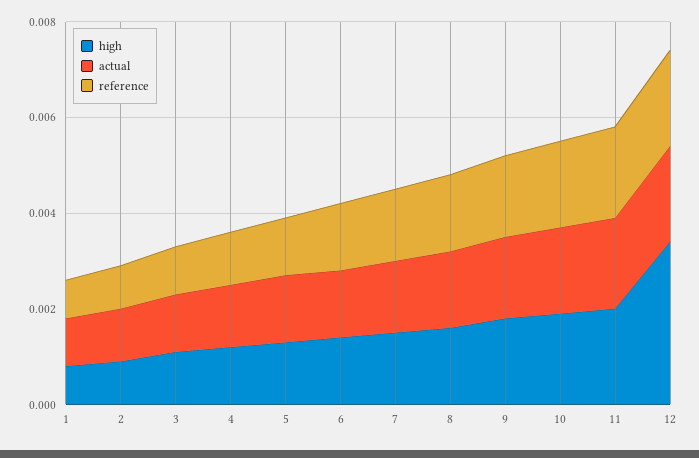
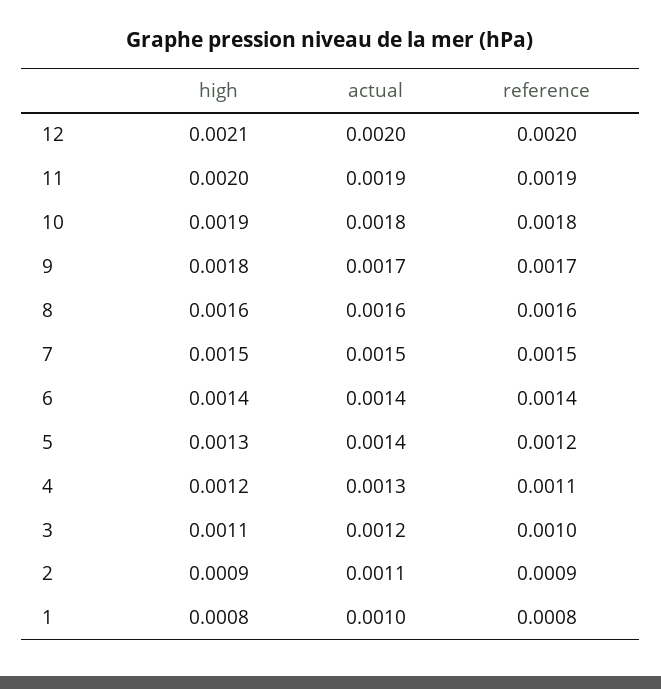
  {
    "high": {
      "1": 0.0008,
      "2": 0.0009,
      "3": 0.0011,
      "4": 0.0012,
      "5": 0.0013,
      "6": 0.0014,
      "7": 0.0015,
      "8": 0.0016,
      "9": 0.0018,
      "10": 0.0019,
      "11": 0.002,
-     "12": 0.0035
+     "12": 0.0021
    },
    "actual": {
      "1": 0.001,
      "2": 0.0011,
      "3": 0.0012,
      "4": 0.0013,
      "5": 0.0014,
      "6": 0.0014,
      "7": 0.0015,
      "8": 0.0016,
      "9": 0.0017,
      "10": 0.0018,
      "11": 0.0019,
      "12": 0.002
    },
    "reference": {
      "1": 0.0008,
      "2": 0.0009,
      "3": 0.001,
      "4": 0.0011,
      "5": 0.0012,
      "6": 0.0014,
      "7": 0.0015,
      "8": 0.0016,
      "9": 0.0017,
      "10": 0.0018,
      "11": 0.0019,
      "12": 0.002
    }
  }

